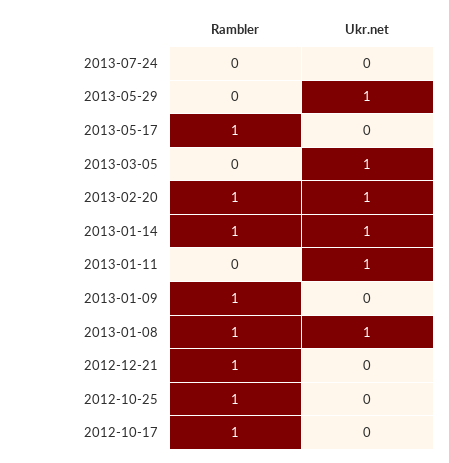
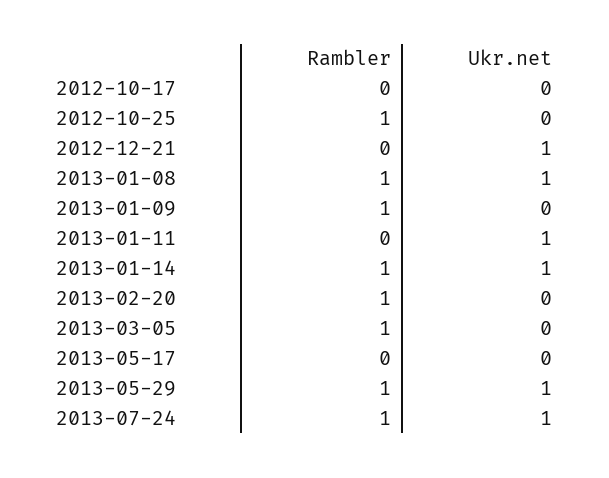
  {
    "Rambler": {
-     "2013-07-24": 0,
+     "2013-07-24": 1,
-     "2013-05-29": 0,
+     "2013-05-29": 1,
-     "2013-05-17": 1,
+     "2013-05-17": 0,
-     "2013-03-05": 0,
+     "2013-03-05": 1,
      "2013-02-20": 1,
      "2013-01-14": 1,
      "2013-01-11": 0,
      "2013-01-09": 1,
      "2013-01-08": 1,
-     "2012-12-21": 1,
+     "2012-12-21": 0,
      "2012-10-25": 1,
-     "2012-10-17": 1
+     "2012-10-17": 0
    },
    "Ukr.net": {
-     "2013-07-24": 0,
+     "2013-07-24": 1,
      "2013-05-29": 1,
      "2013-05-17": 0,
-     "2013-03-05": 1,
+     "2013-03-05": 0,
-     "2013-02-20": 1,
+     "2013-02-20": 0,
      "2013-01-14": 1,
      "2013-01-11": 1,
      "2013-01-09": 0,
      "2013-01-08": 1,
-     "2012-12-21": 0,
+     "2012-12-21": 1,
      "2012-10-25": 0,
      "2012-10-17": 0
    }
  }

